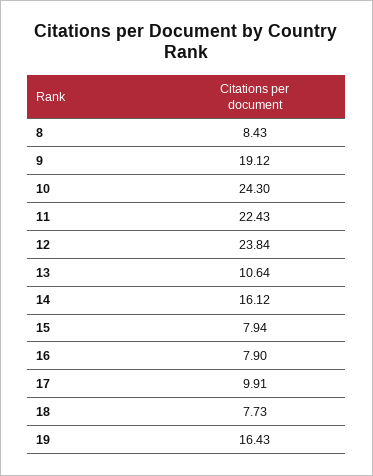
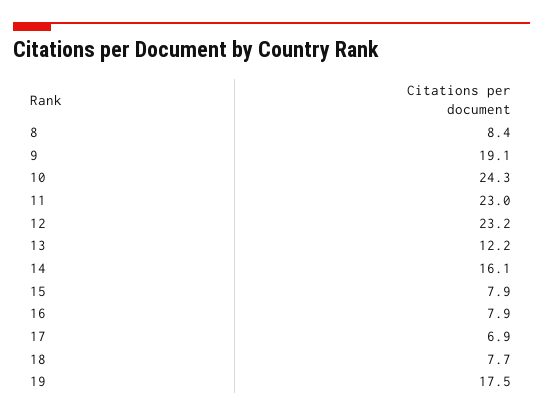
  {
    "8": 8.43,
    "9": 19.12,
    "10": 24.3,
-   "11": 22.43,
+   "11": 23,
-   "12": 23.84,
+   "12": 23.2,
-   "13": 10.64,
+   "13": 12.2,
    "14": 16.12,
    "15": 7.94,
    "16": 7.9,
-   "17": 9.91,
+   "17": 6.9,
    "18": 7.73,
-   "19": 16.43
+   "19": 17.5
  }

